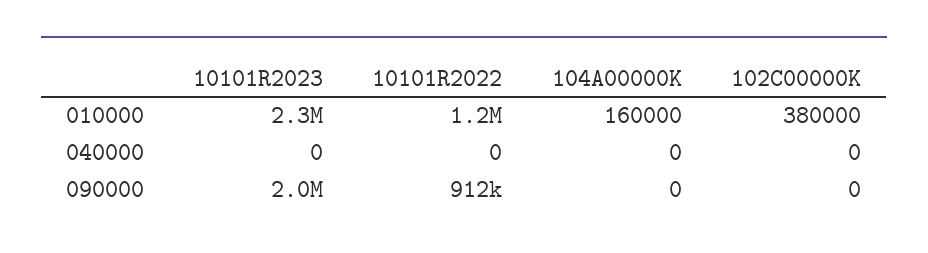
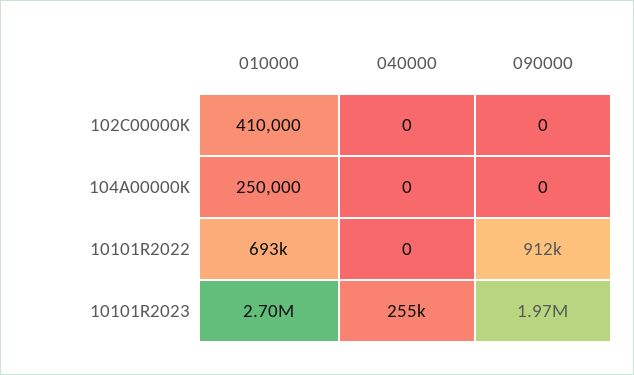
  {
    "10101R2023": {
-     "010000": 2300000,
+     "010000": 2700000,
-     "040000": 0,
+     "040000": 255000,
      "090000": 1970000
    },
    "10101R2022": {
-     "010000": 1200000,
+     "010000": 693000,
      "040000": 0,
      "090000": 912000
    },
    "104A00000K": {
-     "010000": 160000,
+     "010000": 250000,
      "040000": 0,
      "090000": 0
    },
    "102C00000K": {
-     "010000": 380000,
+     "010000": 410000,
      "040000": 0,
      "090000": 0
    }
  }

